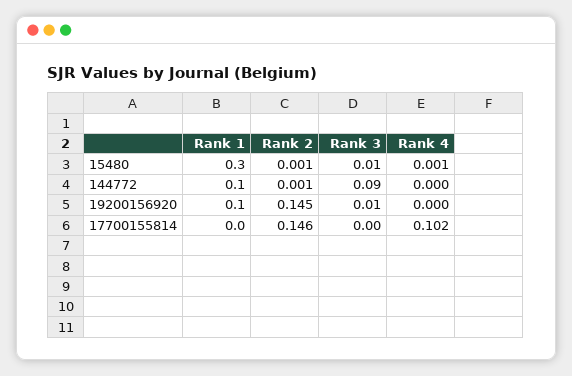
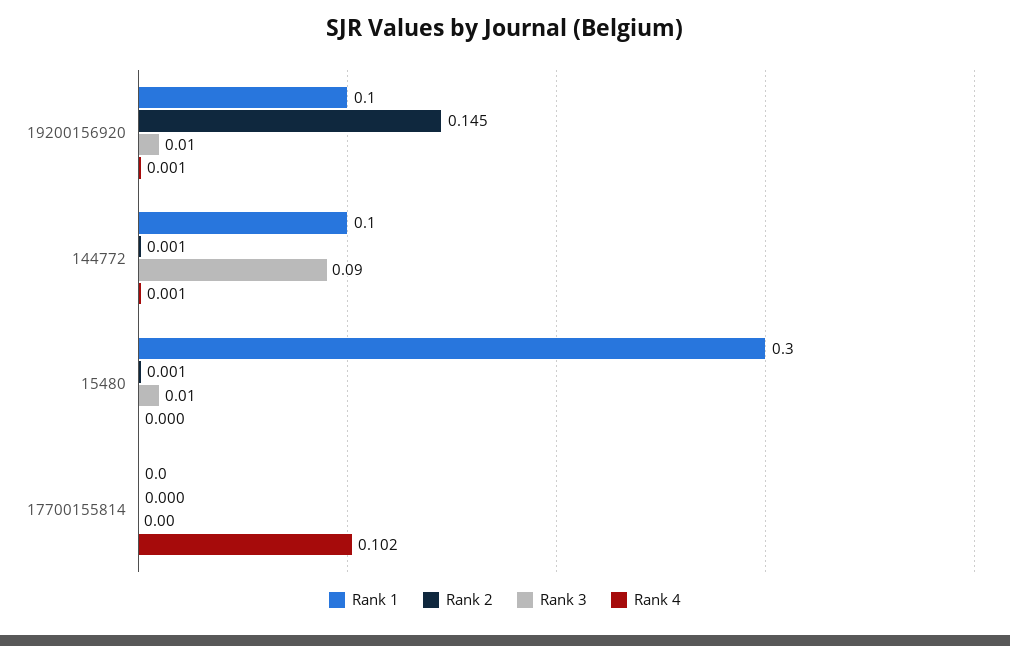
  {
    "Rank 1": {
      "15480": 0.3,
      "144772": 0.1,
      "19200156920": 0.1,
      "17700155814": 0
    },
    "Rank 2": {
      "15480": 0.001,
      "144772": 0.001,
      "19200156920": 0.145,
-     "17700155814": 0.146
+     "17700155814": 0
    },
    "Rank 3": {
      "15480": 0.01,
      "144772": 0.09,
      "19200156920": 0.01,
      "17700155814": 0
    },
    "Rank 4": {
-     "15480": 0.001,
+     "15480": 0,
-     "144772": 0,
+     "144772": 0.001,
-     "19200156920": 0,
+     "19200156920": 0.001,
      "17700155814": 0.102
    }
  }

